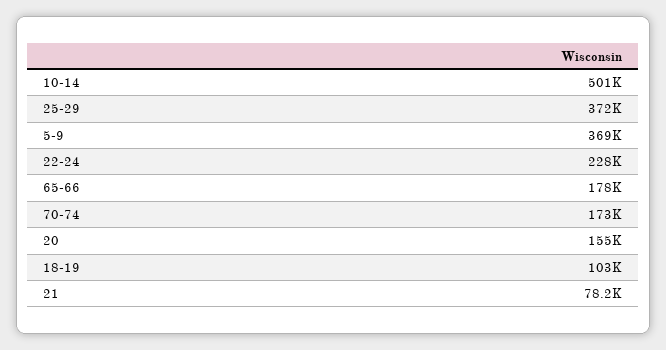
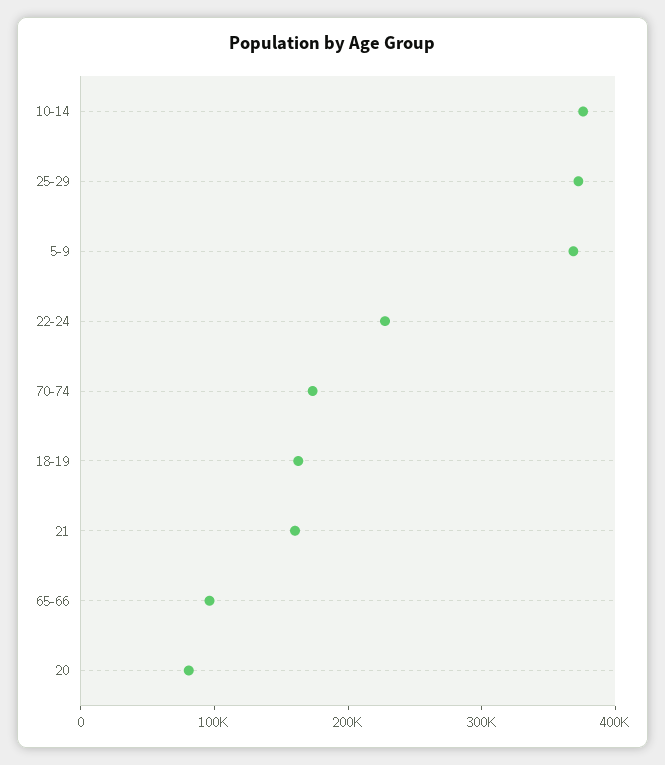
  {
-   "10-14": 501000,
+   "10-14": 380000,
    "25-29": 372000,
    "5-9": 369000,
    "22-24": 228000,
-   "65-66": 178000,
+   "65-66": 100000,
    "70-74": 173000,
-   "20": 155000,
+   "20": 80000,
-   "18-19": 103000,
+   "18-19": 160000,
-   "21": 78200
+   "21": 160000
  }

